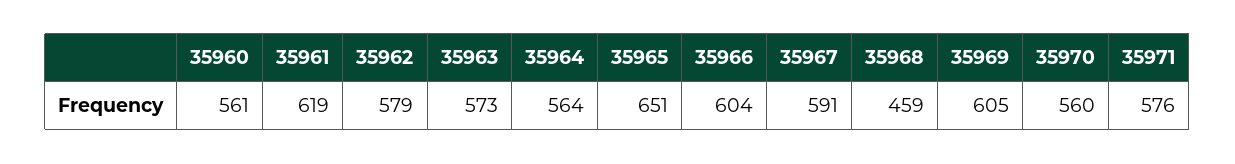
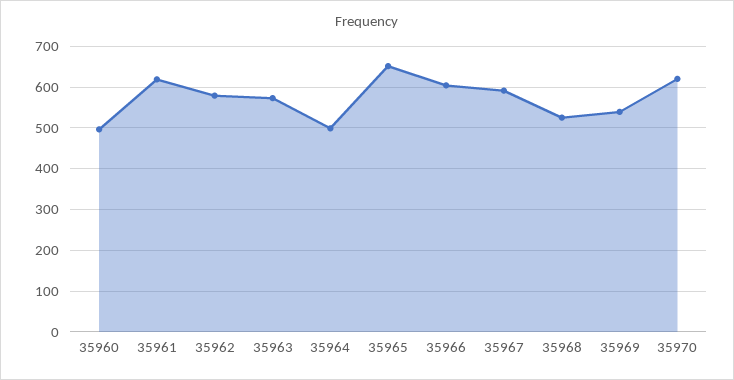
  {
-   "35960": 561,
+   "35960": 500,
    "35961": 619,
    "35962": 579,
    "35963": 573,
-   "35964": 564,
+   "35964": 500,
    "35965": 651,
    "35966": 604,
    "35967": 591,
-   "35968": 459,
+   "35968": 520,
-   "35969": 605,
+   "35969": 540,
-   "35970": 560,
+   "35970": 620
-   "35971": 576
  }

